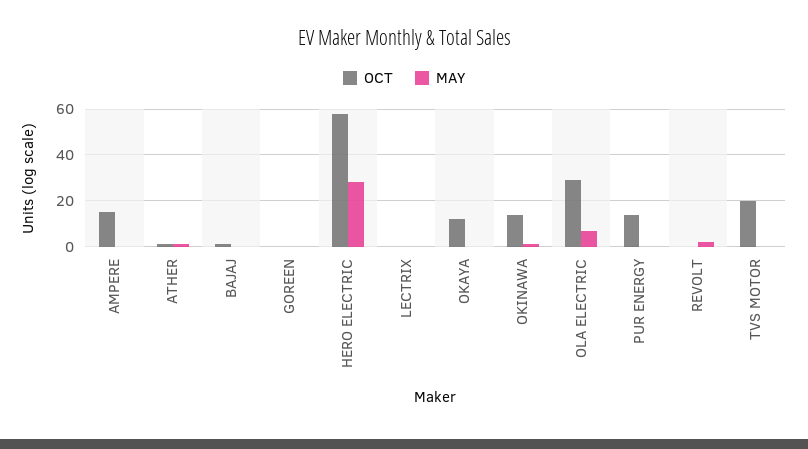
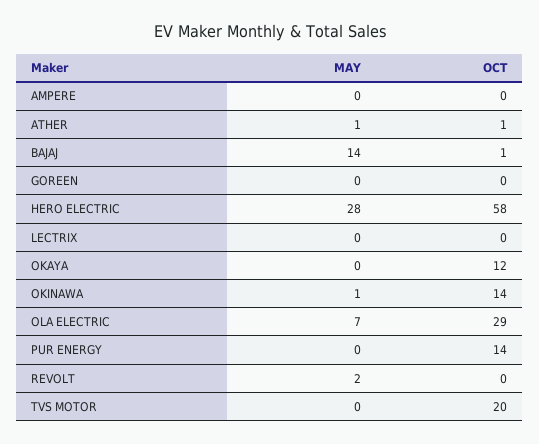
  {
    "OCT": {
-     "AMPERE": 15,
+     "AMPERE": 0,
      "ATHER": 1,
      "BAJAJ": 1,
      "GOREEN": 0,
      "HERO ELECTRIC": 58,
      "LECTRIX": 0,
      "OKAYA": 12,
      "OKINAWA": 14,
      "OLA ELECTRIC": 29,
      "PUR ENERGY": 14,
      "REVOLT": 0,
      "TVS MOTOR": 20
    },
    "MAY": {
      "AMPERE": 0,
      "ATHER": 1,
-     "BAJAJ": 0,
+     "BAJAJ": 14,
      "GOREEN": 0,
      "HERO ELECTRIC": 28,
      "LECTRIX": 0,
      "OKAYA": 0,
      "OKINAWA": 1,
      "OLA ELECTRIC": 7,
      "PUR ENERGY": 0,
      "REVOLT": 2,
      "TVS MOTOR": 0
    }
  }

